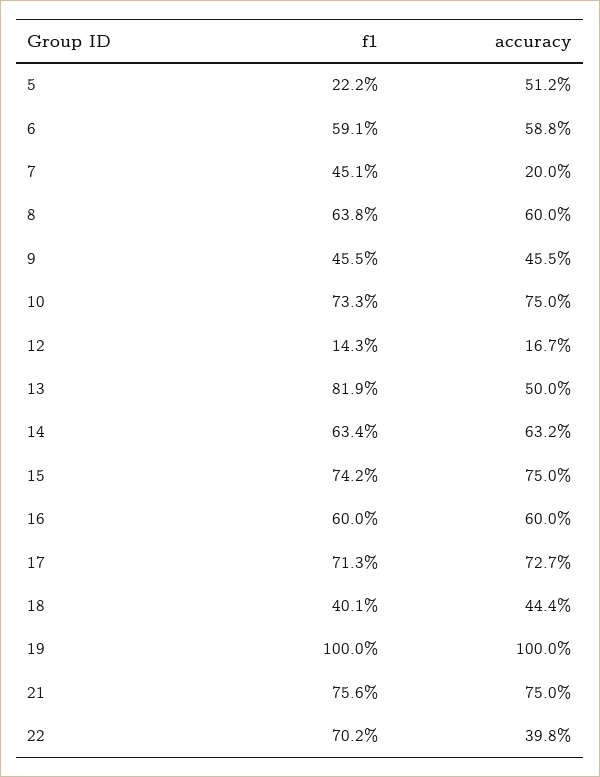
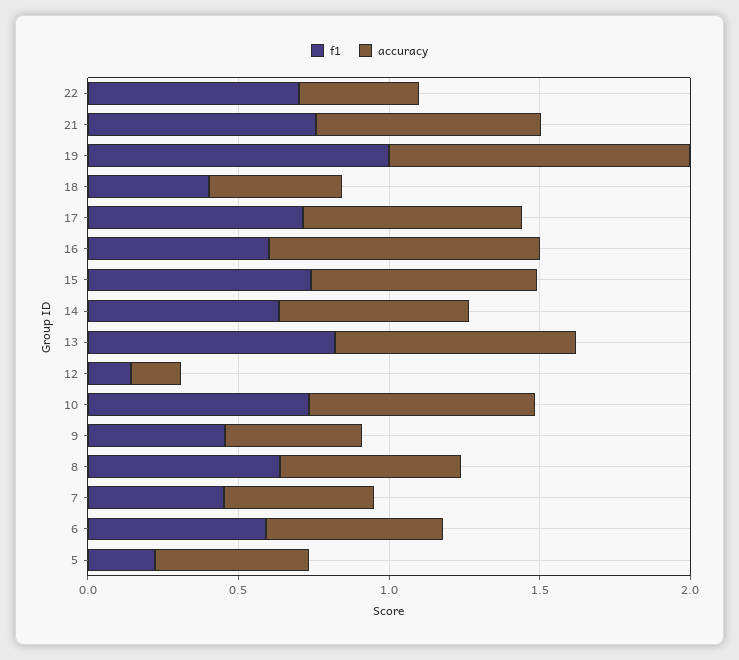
  {
    "f1": {
      "5": 0.222,
      "6": 0.591,
      "7": 0.451,
      "8": 0.638,
      "9": 0.455,
      "10": 0.733,
      "12": 0.143,
      "13": 0.819,
      "14": 0.634,
      "15": 0.742,
      "16": 0.6,
      "17": 0.713,
      "18": 0.401,
      "19": 1,
      "21": 0.756,
      "22": 0.702
    },
    "accuracy": {
      "5": 0.512,
      "6": 0.588,
-     "7": 0.2,
+     "7": 0.5,
      "8": 0.6,
      "9": 0.455,
      "10": 0.75,
      "12": 0.167,
-     "13": 0.5,
+     "13": 0.8,
      "14": 0.632,
      "15": 0.75,
-     "16": 0.6,
+     "16": 0.9,
      "17": 0.727,
      "18": 0.444,
      "19": 1,
      "21": 0.75,
      "22": 0.398
    }
  }

